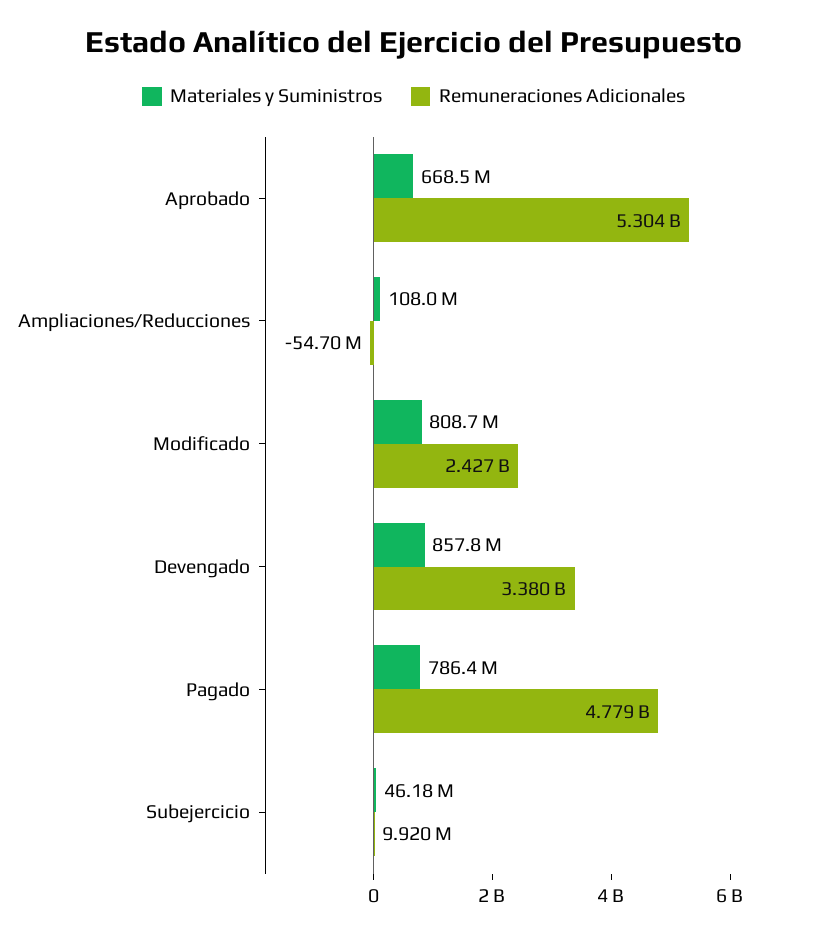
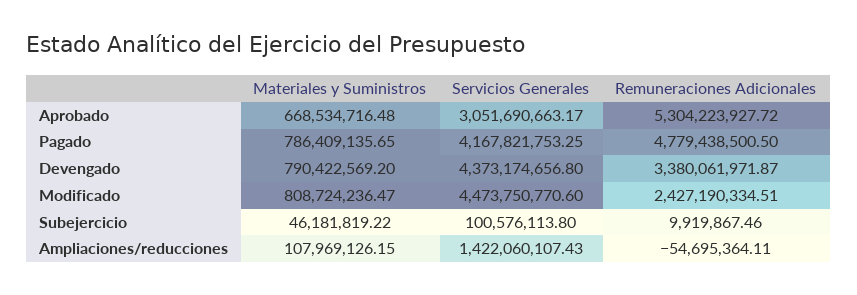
  {
    "Materiales y Suministros": {
      "Aprobado": 668534716.48,
      "Ampliaciones/Reducciones": 107969126.15,
      "Modificado": 808724236.47,
-     "Devengado": 857800000,
+     "Devengado": 790422569.2,
      "Pagado": 786409135.65,
      "Subejercicio": 46181819.22
    },
    "Remuneraciones Adicionales": {
      "Aprobado": 5304223927.72,
      "Ampliaciones/Reducciones": -54695364.11,
      "Modificado": 2427190334.51,
      "Devengado": 3380061971.87,
      "Pagado": 4779438500.5,
      "Subejercicio": 9919867.46
-   }
+   },
+   "Servicios Generales": {
+     "Aprobado": 3051690663.17,
+     "Pagado": 4167821753.25,
+     "Devengado": 4373174656.8,
+     "Modificado": 4473750770.6,
+     "Subejercicio": 100576113.8,
+     "Ampliaciones/Reducciones": 1422060107.43
+   }
  }

